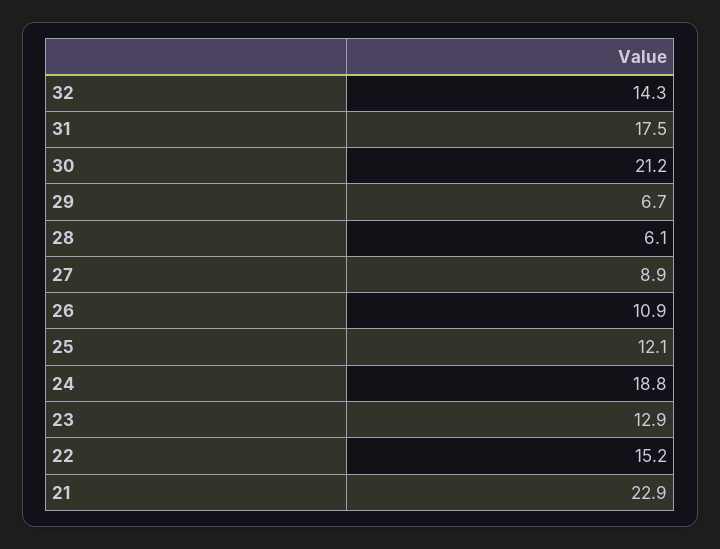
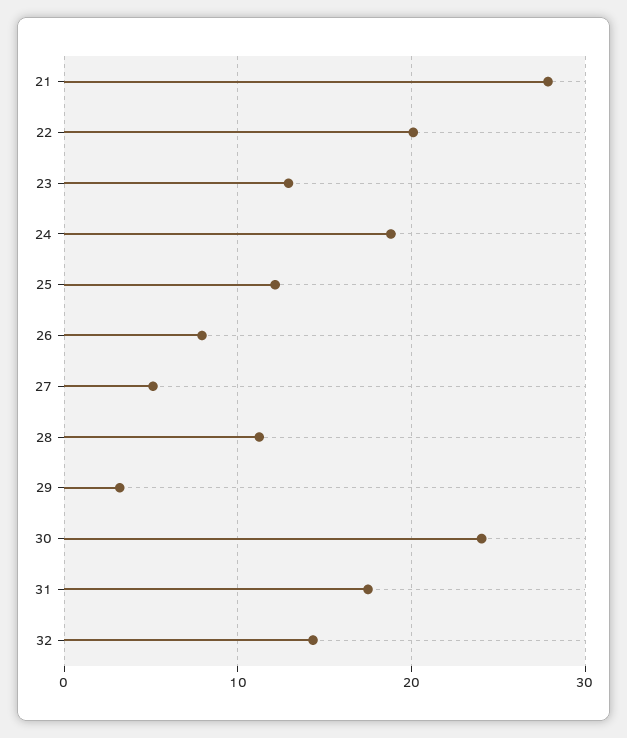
  {
    "32": 14.3,
    "31": 17.5,
-   "30": 21.2,
+   "30": 24,
-   "29": 6.7,
+   "29": 3,
-   "28": 6.1,
+   "28": 11,
-   "27": 8.9,
+   "27": 5,
-   "26": 10.9,
+   "26": 8,
    "25": 12.1,
    "24": 18.8,
    "23": 12.9,
-   "22": 15.2,
+   "22": 20,
-   "21": 22.9
+   "21": 28
  }

